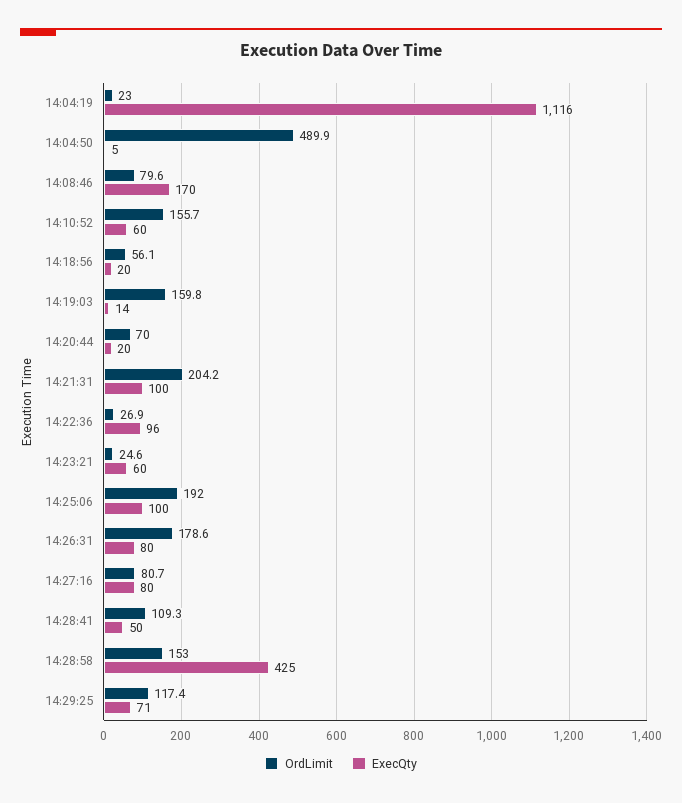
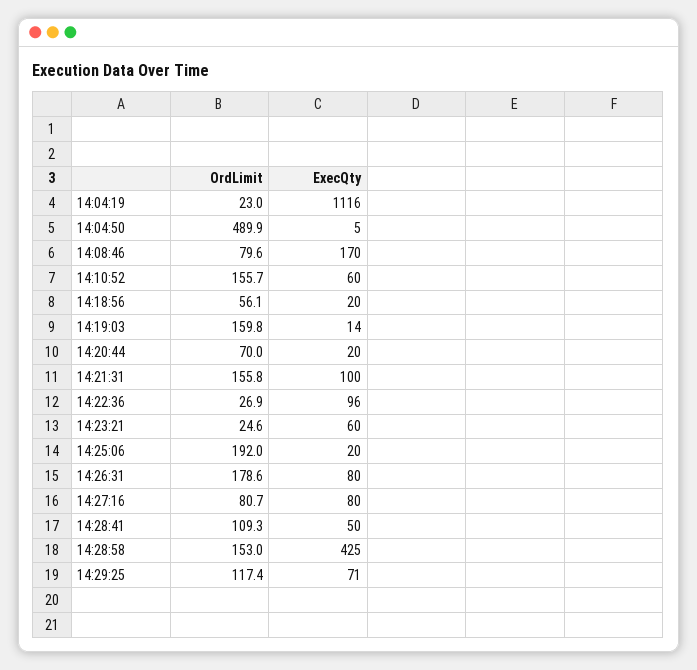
  {
    "OrdLimit": {
      "14:04:19": 23,
      "14:04:50": 489.9,
      "14:08:46": 79.6,
      "14:10:52": 155.7,
      "14:18:56": 56.1,
      "14:19:03": 159.8,
      "14:20:44": 70,
-     "14:21:31": 204.2,
+     "14:21:31": 155.8,
      "14:22:36": 26.9,
      "14:23:21": 24.6,
      "14:25:06": 192,
      "14:26:31": 178.6,
      "14:27:16": 80.7,
      "14:28:41": 109.3,
      "14:28:58": 153,
      "14:29:25": 117.4
    },
    "ExecQty": {
      "14:04:19": 1116,
      "14:04:50": 5,
      "14:08:46": 170,
      "14:10:52": 60,
      "14:18:56": 20,
      "14:19:03": 14,
      "14:20:44": 20,
      "14:21:31": 100,
      "14:22:36": 96,
      "14:23:21": 60,
-     "14:25:06": 100,
+     "14:25:06": 20,
      "14:26:31": 80,
      "14:27:16": 80,
      "14:28:41": 50,
      "14:28:58": 425,
      "14:29:25": 71
    }
  }

